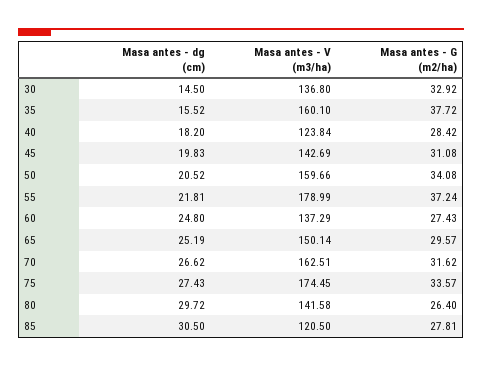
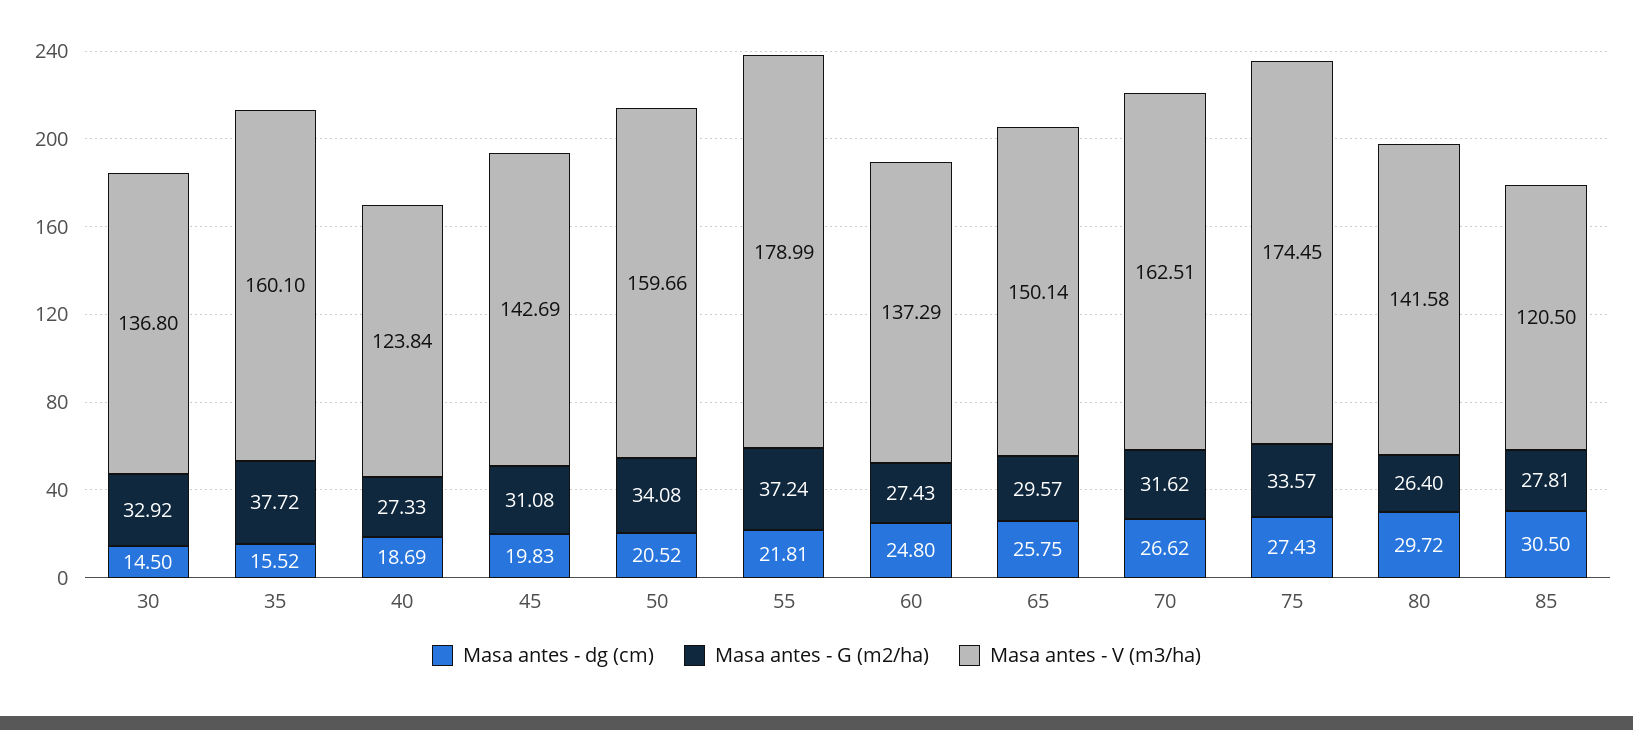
  {
    "Masa antes - dg (cm)": {
      "30": 14.5,
      "35": 15.52,
-     "40": 18.2,
+     "40": 18.69,
      "45": 19.83,
      "50": 20.52,
      "55": 21.81,
      "60": 24.8,
-     "65": 25.19,
+     "65": 25.75,
      "70": 26.62,
      "75": 27.43,
      "80": 29.72,
      "85": 30.5
    },
    "Masa antes - V (m3/ha)": {
      "30": 136.8,
      "35": 160.1,
      "40": 123.84,
      "45": 142.69,
      "50": 159.66,
      "55": 178.99,
      "60": 137.29,
      "65": 150.14,
      "70": 162.51,
      "75": 174.45,
      "80": 141.58,
      "85": 120.5
    },
    "Masa antes - G (m2/ha)": {
      "30": 32.92,
      "35": 37.72,
-     "40": 28.42,
+     "40": 27.33,
      "45": 31.08,
      "50": 34.08,
      "55": 37.24,
      "60": 27.43,
      "65": 29.57,
      "70": 31.62,
      "75": 33.57,
      "80": 26.4,
      "85": 27.81
    }
  }

